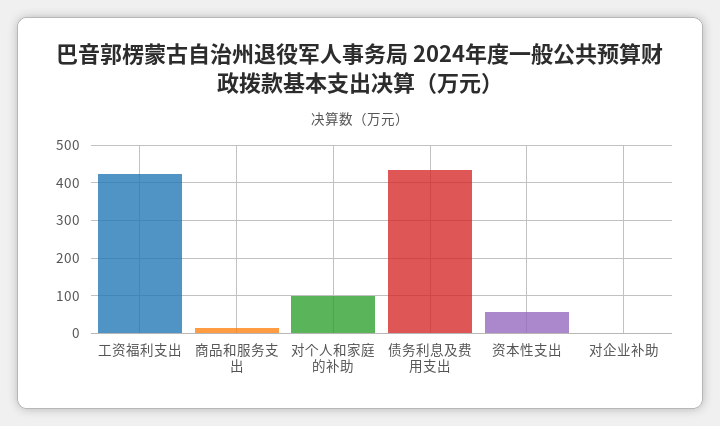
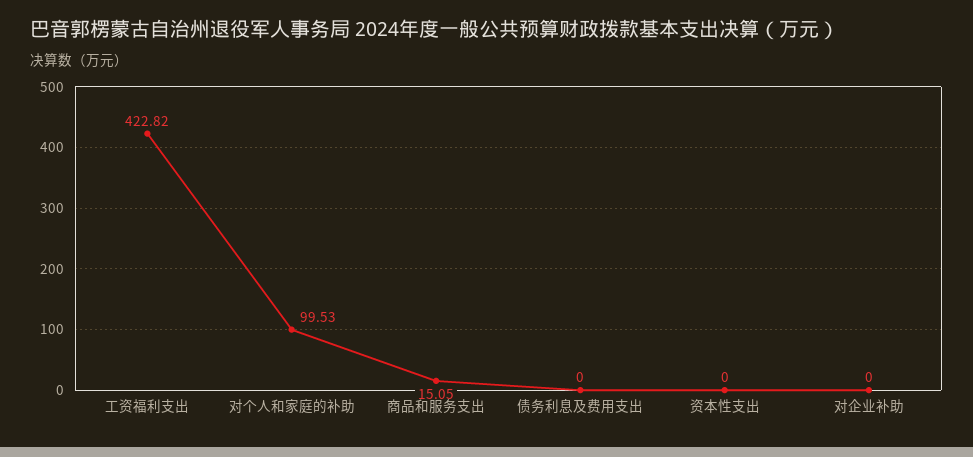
  {
    "工资福利支出": 422.82,
    "商品和服务支出": 15.05,
    "对个人和家庭的补助": 99.53,
-   "债务利息及费用支出": 440,
+   "债务利息及费用支出": 0,
-   "资本性支出": 60,
+   "资本性支出": 0,
    "对企业补助": 0
  }

